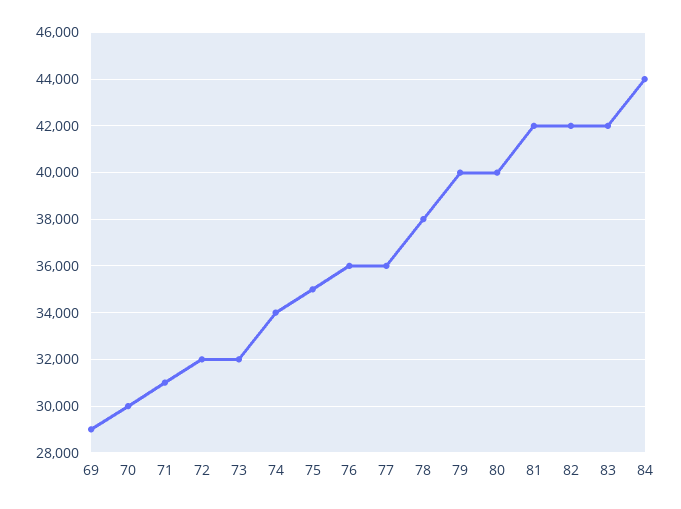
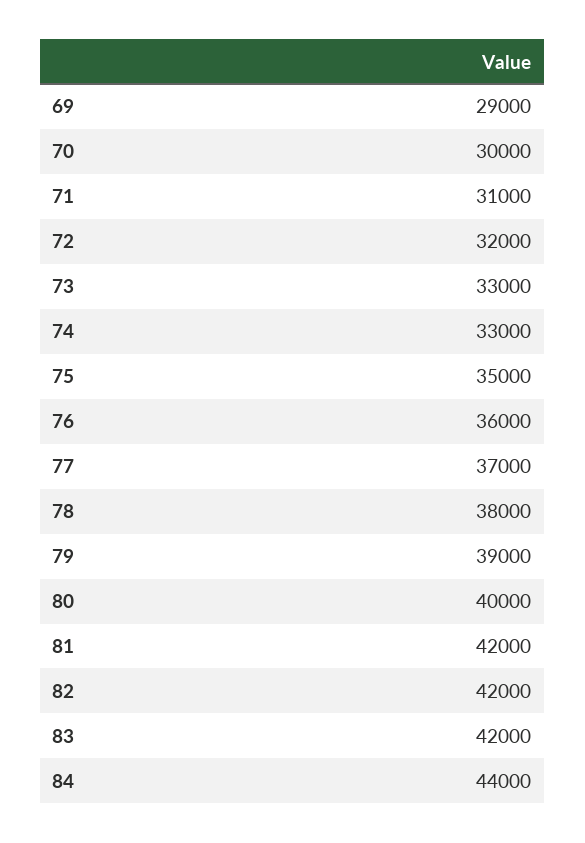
  {
    "69": 29000,
    "70": 30000,
    "71": 31000,
    "72": 32000,
-   "73": 32000,
+   "73": 33000,
-   "74": 34000,
+   "74": 33000,
    "75": 35000,
    "76": 36000,
-   "77": 36000,
+   "77": 37000,
    "78": 38000,
-   "79": 40000,
+   "79": 39000,
    "80": 40000,
    "81": 42000,
    "82": 42000,
    "83": 42000,
    "84": 44000
  }

